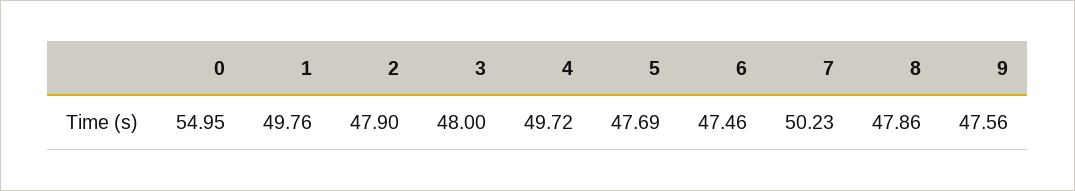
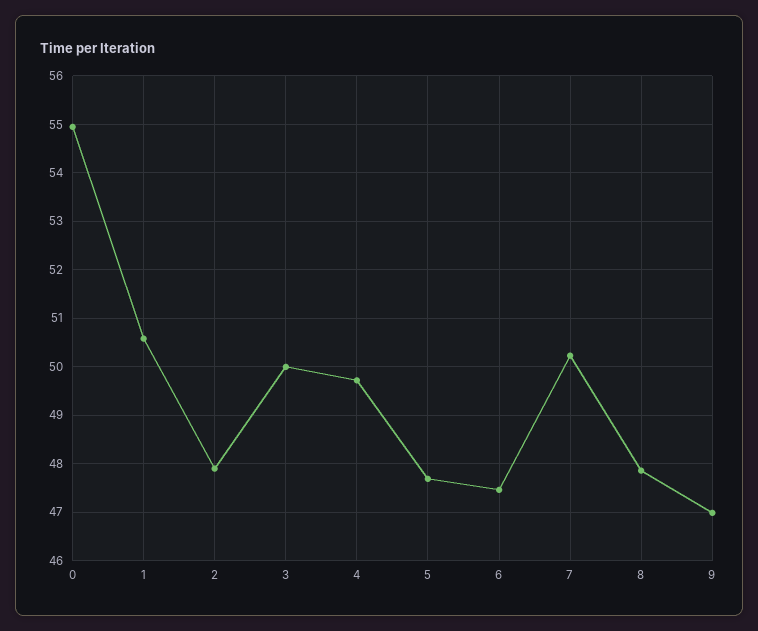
  {
    "0": 54.95,
-   "1": 49.76,
+   "1": 50.6,
    "2": 47.9,
-   "3": 48,
+   "3": 50,
    "4": 49.72,
    "5": 47.69,
    "6": 47.46,
    "7": 50.23,
    "8": 47.86,
-   "9": 47.56
+   "9": 47
  }

